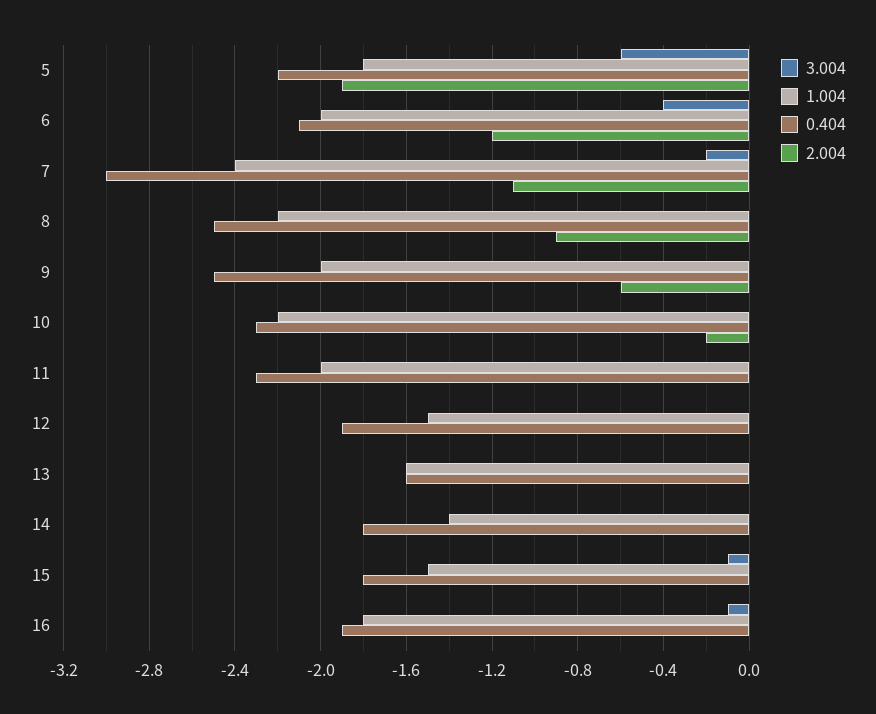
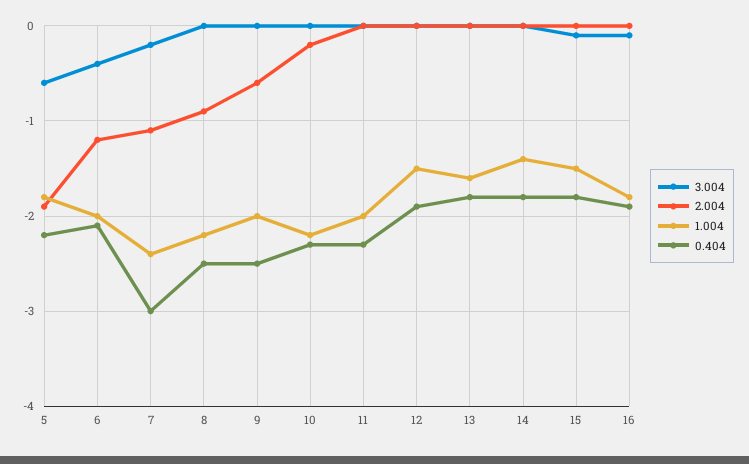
  {
    "3.004": {
      "5": -0.6,
      "6": -0.4,
      "7": -0.2,
      "8": 0,
      "9": 0,
      "10": 0,
      "11": 0,
      "12": 0,
      "13": 0,
      "14": 0,
      "15": -0.1,
      "16": -0.1
    },
    "1.004": {
      "5": -1.8,
      "6": -2,
      "7": -2.4,
      "8": -2.2,
      "9": -2,
      "10": -2.2,
      "11": -2,
      "12": -1.5,
      "13": -1.6,
      "14": -1.4,
      "15": -1.5,
      "16": -1.8
    },
    "0.404": {
      "5": -2.2,
      "6": -2.1,
      "7": -3,
      "8": -2.5,
      "9": -2.5,
      "10": -2.3,
      "11": -2.3,
      "12": -1.9,
-     "13": -1.6,
+     "13": -1.8,
      "14": -1.8,
      "15": -1.8,
      "16": -1.9
    },
    "2.004": {
      "5": -1.9,
      "6": -1.2,
      "7": -1.1,
      "8": -0.9,
      "9": -0.6,
      "10": -0.2,
      "11": 0,
      "12": 0,
      "13": 0,
      "14": 0,
      "15": 0,
      "16": 0
    }
  }

